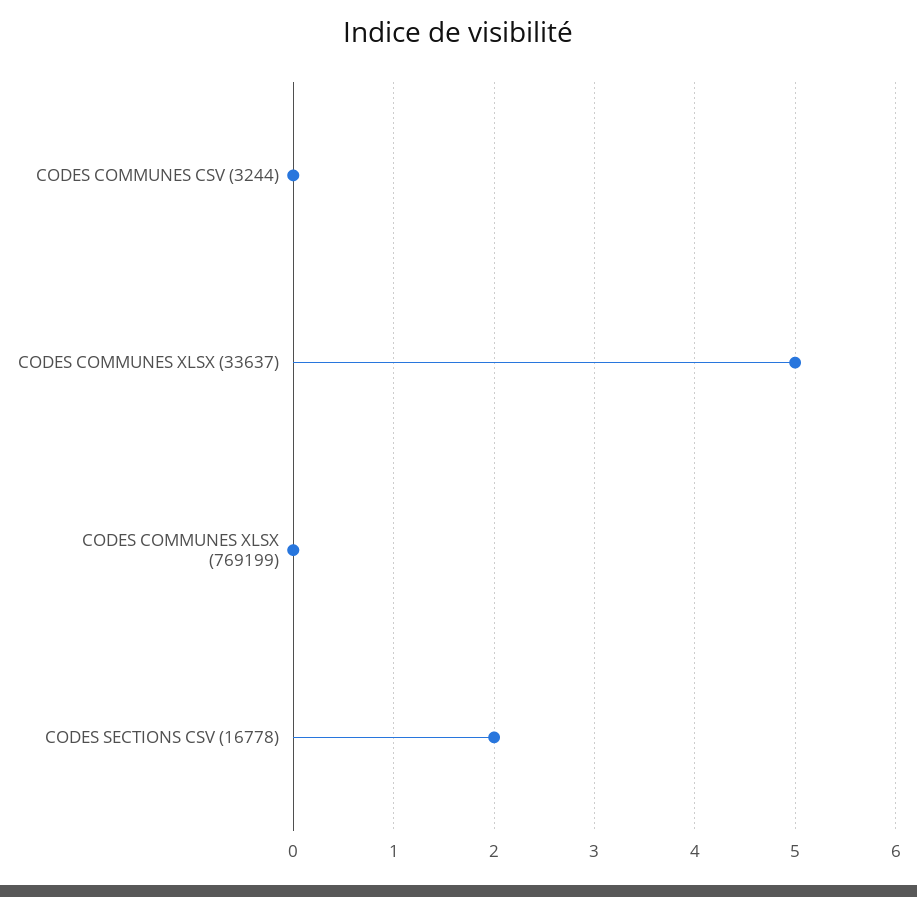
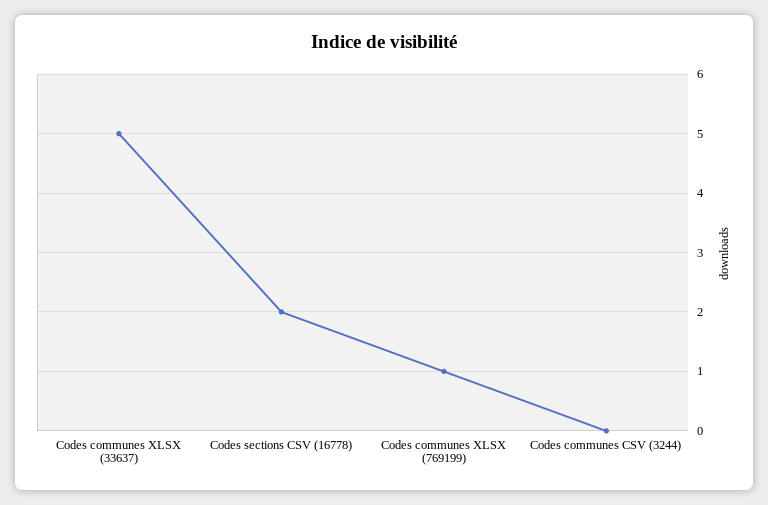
  {
    "CODES COMMUNES CSV (3244)": 0,
    "CODES COMMUNES XLSX (33637)": 5,
-   "CODES COMMUNES XLSX (769199)": 0,
+   "CODES COMMUNES XLSX (769199)": 1,
    "CODES SECTIONS CSV (16778)": 2
  }

